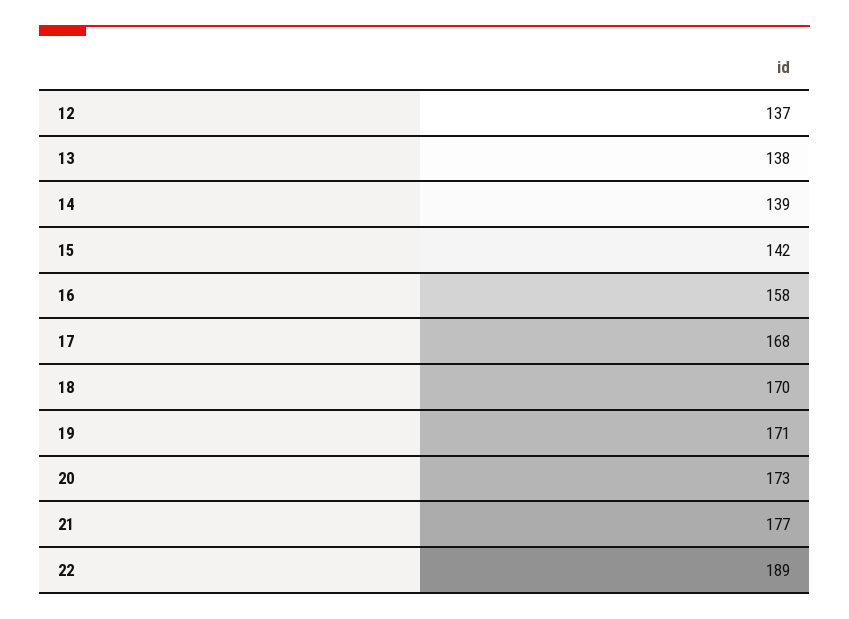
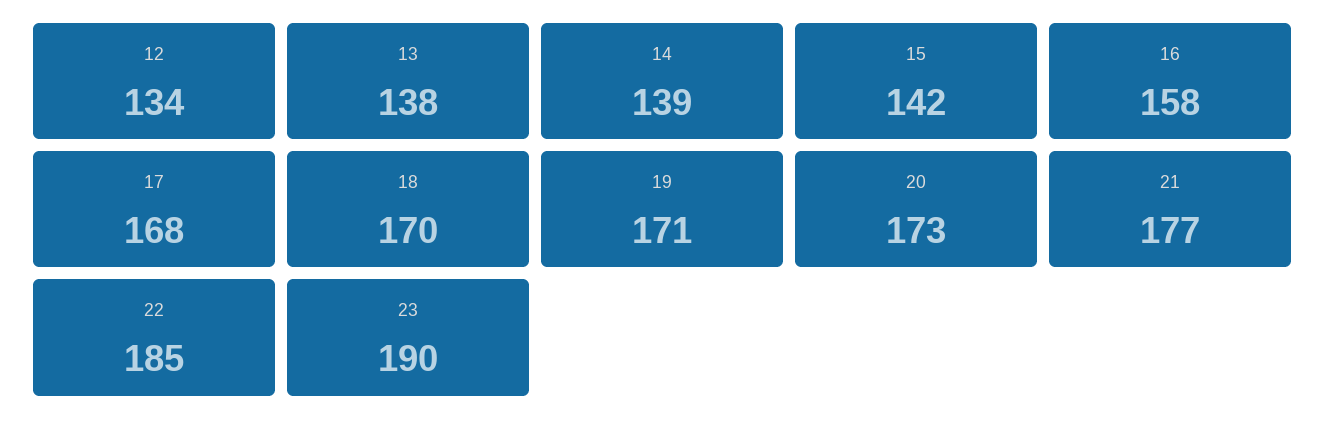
  {
-   "12": 137,
+   "12": 134,
    "13": 138,
    "14": 139,
    "15": 142,
    "16": 158,
    "17": 168,
    "18": 170,
    "19": 171,
    "20": 173,
    "21": 177,
-   "22": 189
+   "22": 185,
+   "23": 190
  }

